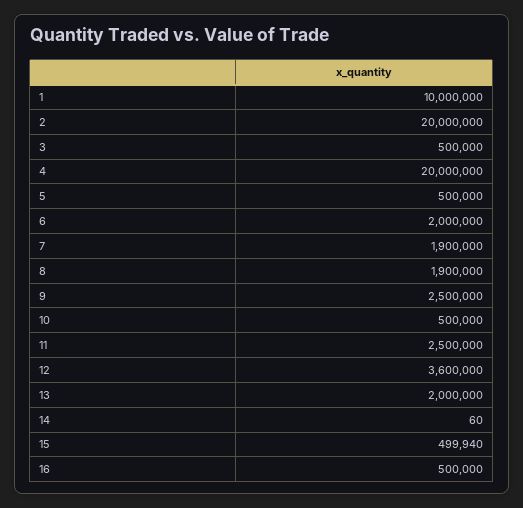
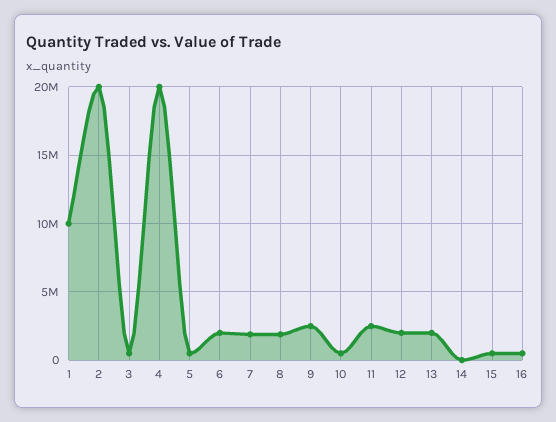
  {
    "1": 10000000,
    "2": 20000000,
    "3": 500000,
    "4": 20000000,
    "5": 500000,
    "6": 2000000,
    "7": 1900000,
    "8": 1900000,
    "9": 2500000,
    "10": 500000,
    "11": 2500000,
-   "12": 3600000,
+   "12": 2000000,
    "13": 2000000,
    "14": 60,
    "15": 499940,
    "16": 500000
  }

